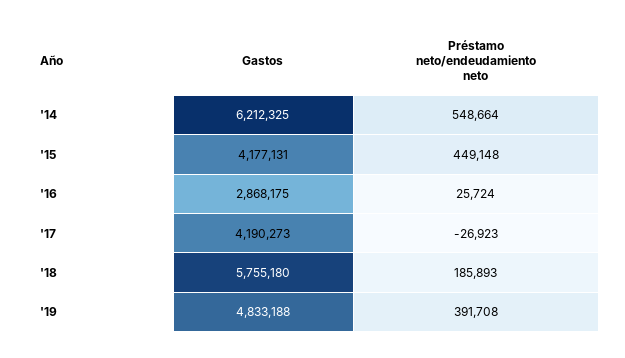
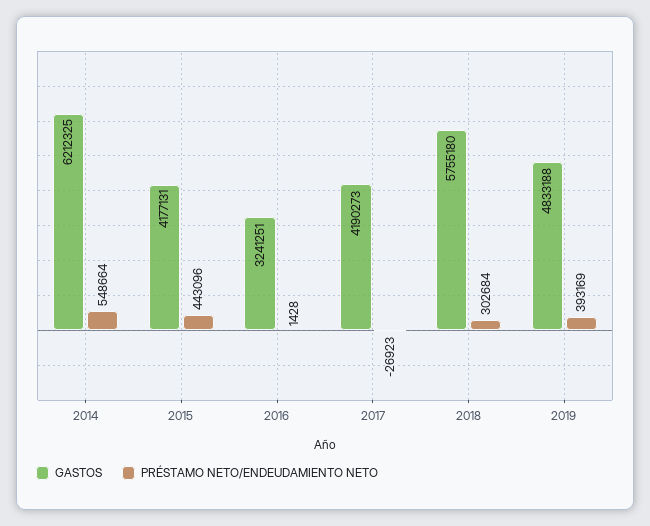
  {
    "Gastos": {
      "'14": 6212325,
      "'15": 4177131,
-     "'16": 2868175,
+     "'16": 3241251,
      "'17": 4190273,
      "'18": 5755180,
      "'19": 4833188
    },
    "Préstamo neto/endeudamiento neto": {
      "'14": 548664,
-     "'15": 449148,
+     "'15": 443096,
-     "'16": 25724,
+     "'16": 1428,
      "'17": -26923,
-     "'18": 185893,
+     "'18": 302684,
-     "'19": 391708
+     "'19": 393169
    }
  }

